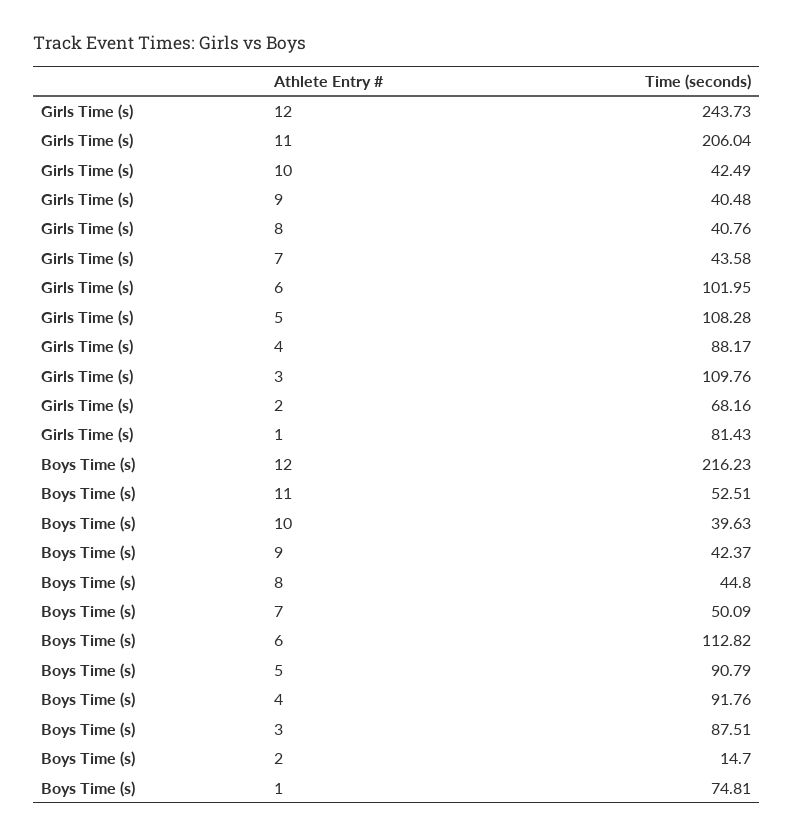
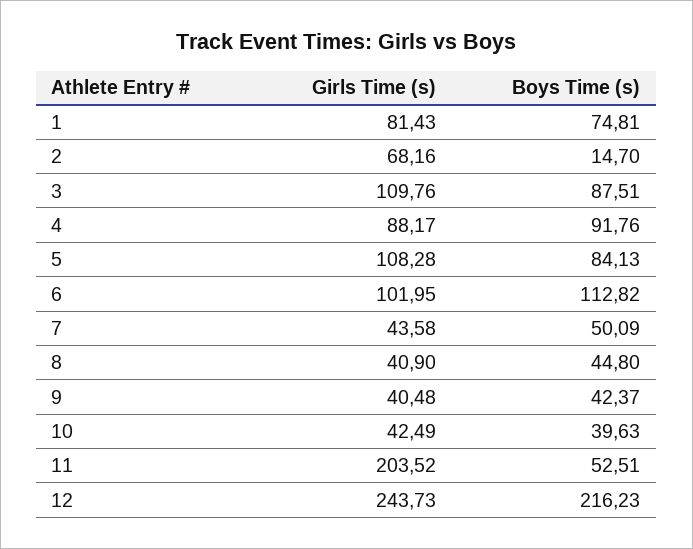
  {
    "Girls Time (s)": {
      "12": 243.73,
-     "11": 206.04,
+     "11": 203.52,
      "10": 42.49,
      "9": 40.48,
-     "8": 40.76,
+     "8": 40.9,
      "7": 43.58,
      "6": 101.95,
      "5": 108.28,
      "4": 88.17,
      "3": 109.76,
      "2": 68.16,
      "1": 81.43
    },
    "Boys Time (s)": {
      "12": 216.23,
      "11": 52.51,
      "10": 39.63,
      "9": 42.37,
      "8": 44.8,
      "7": 50.09,
      "6": 112.82,
-     "5": 90.79,
+     "5": 84.13,
      "4": 91.76,
      "3": 87.51,
      "2": 14.7,
      "1": 74.81
    }
  }

